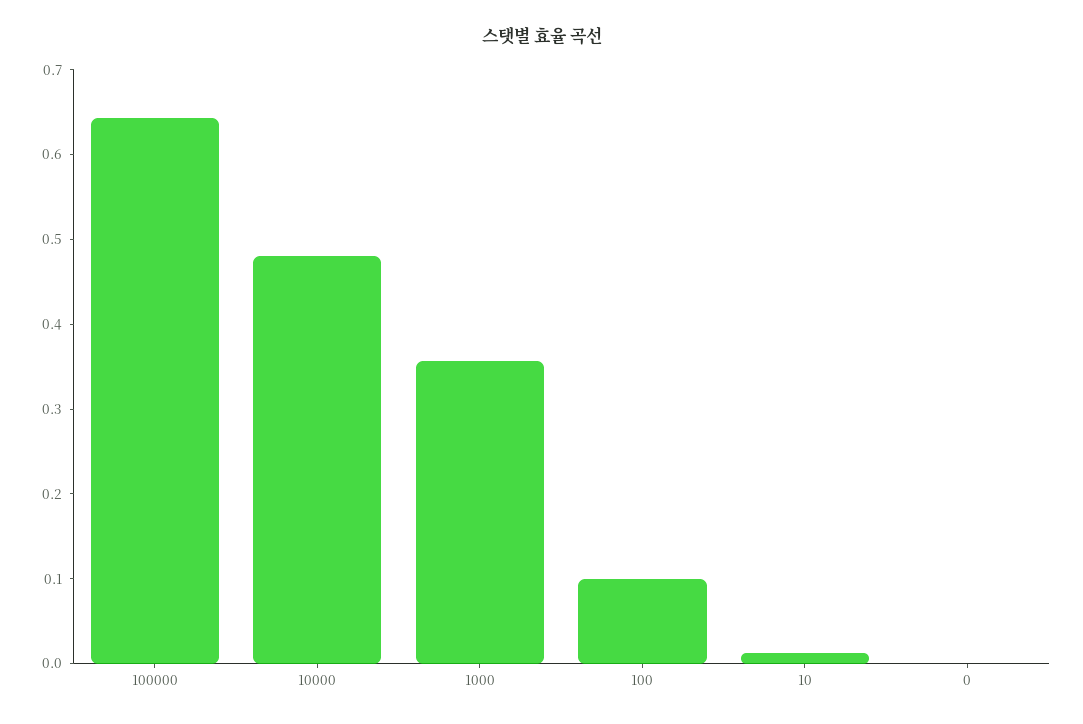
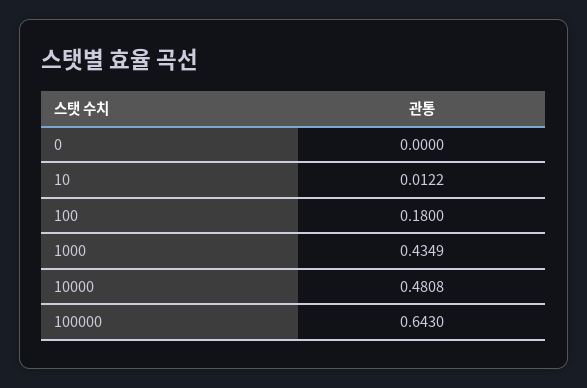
  {
    "100000": 0.643,
    "10000": 0.4808,
-   "1000": 0.36,
+   "1000": 0.4349,
-   "100": 0.1,
+   "100": 0.18,
    "10": 0.0122,
    "0": 0
  }

